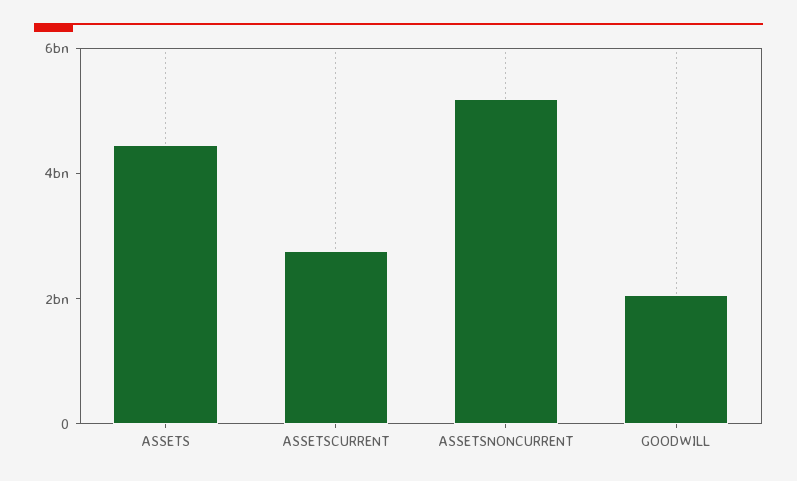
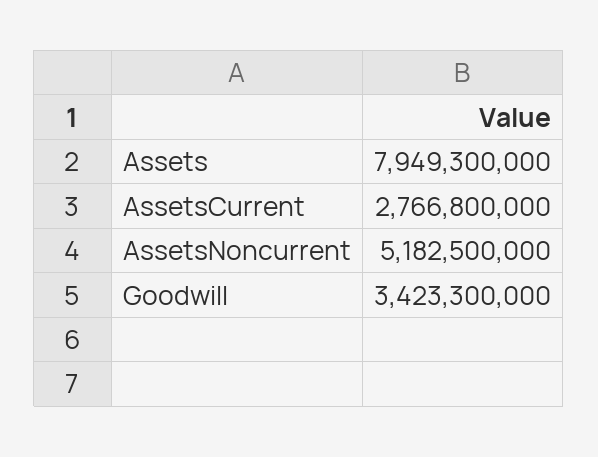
  {
-   "ASSETS": 4500000000,
+   "ASSETS": 7949300000,
    "ASSETSCURRENT": 2766800000,
    "ASSETSNONCURRENT": 5182500000,
-   "GOODWILL": 2000000000
+   "GOODWILL": 3423300000
  }

